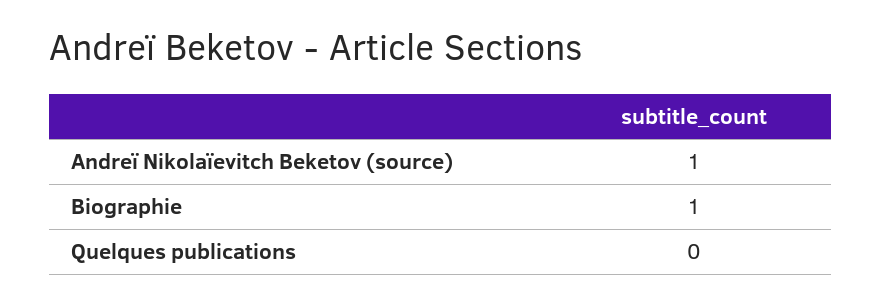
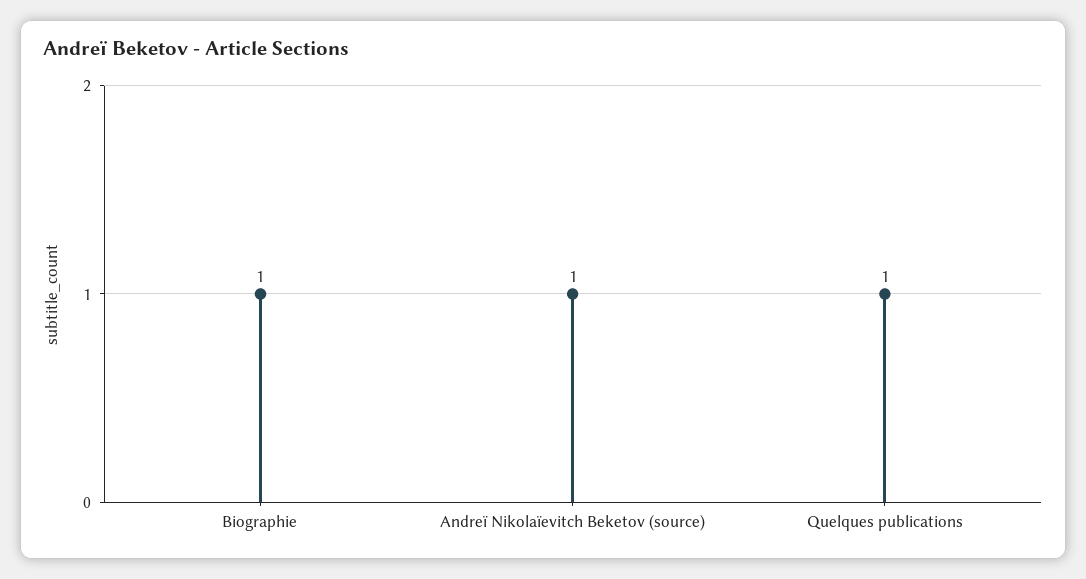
  {
    "Andreï Nikolaïevitch Beketov (source)": 1,
    "Biographie": 1,
-   "Quelques publications": 0
+   "Quelques publications": 1
  }

